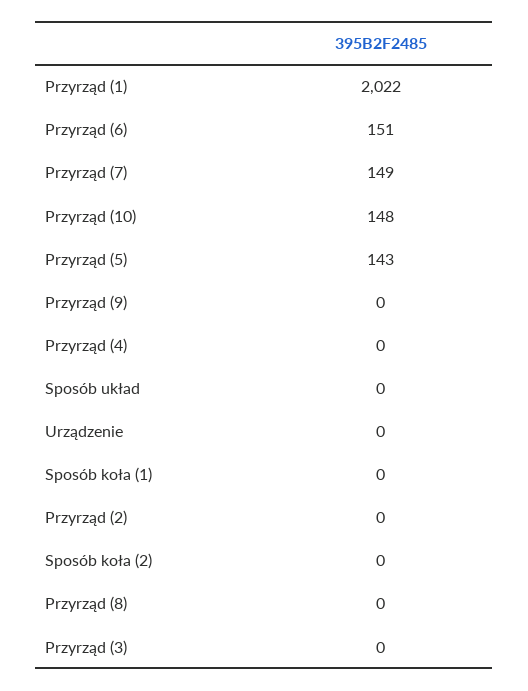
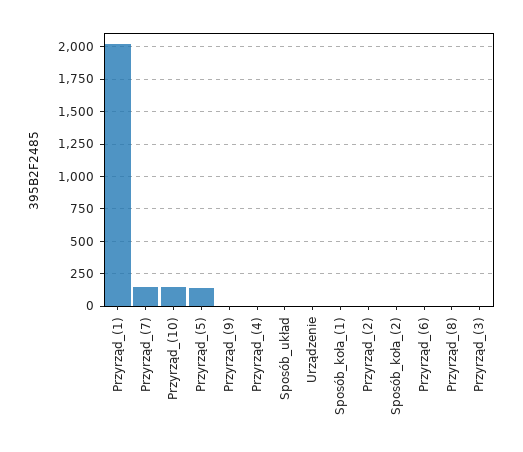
  {
    "Przyrząd (1)": 2022,
-   "Przyrząd (6)": 151,
+   "Przyrząd (6)": 0,
    "Przyrząd (7)": 149,
    "Przyrząd (10)": 148,
    "Przyrząd (5)": 143,
    "Przyrząd (9)": 0,
    "Przyrząd (4)": 0,
    "Sposób układ": 0,
    "Urządzenie": 0,
    "Sposób koła (1)": 0,
    "Przyrząd (2)": 0,
    "Sposób koła (2)": 0,
    "Przyrząd (8)": 0,
    "Przyrząd (3)": 0
  }

